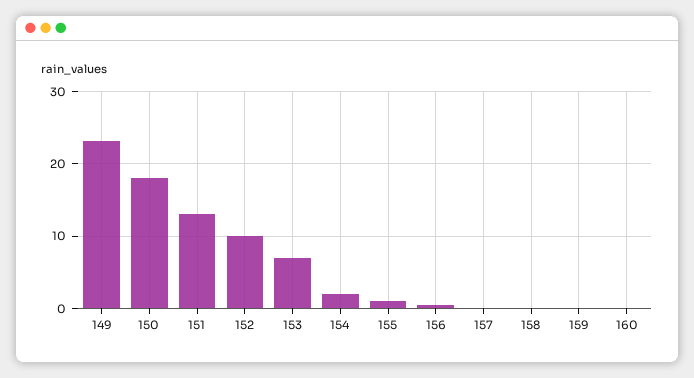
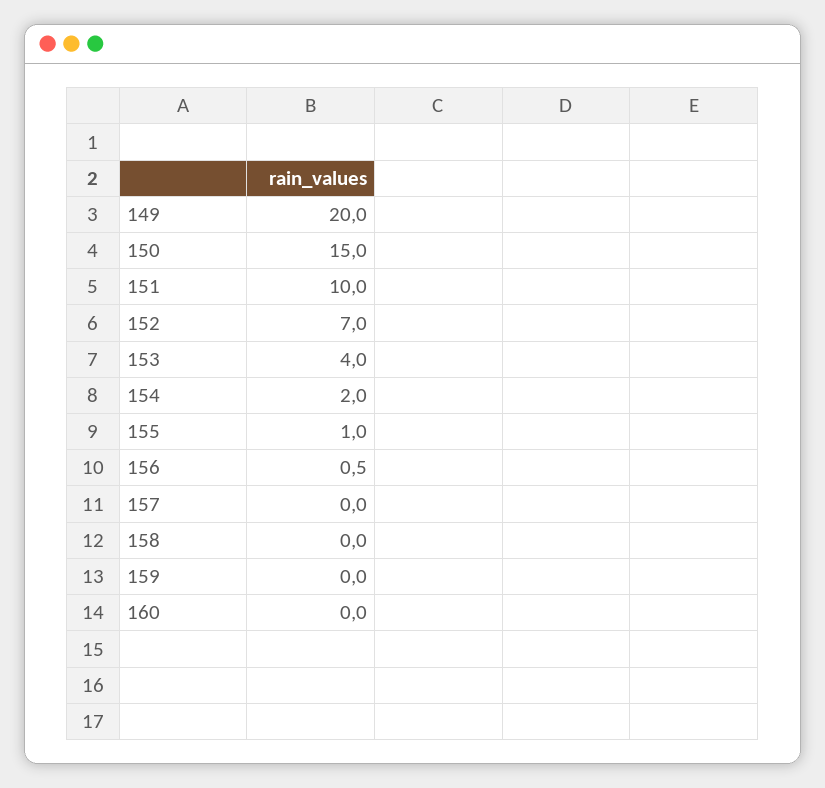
  {
-   "149": 23,
+   "149": 20,
-   "150": 18,
+   "150": 15,
-   "151": 13,
+   "151": 10,
-   "152": 10,
+   "152": 7,
-   "153": 7,
+   "153": 4,
    "154": 2,
    "155": 1,
    "156": 0.5,
    "157": 0,
    "158": 0,
    "159": 0,
    "160": 0
  }

